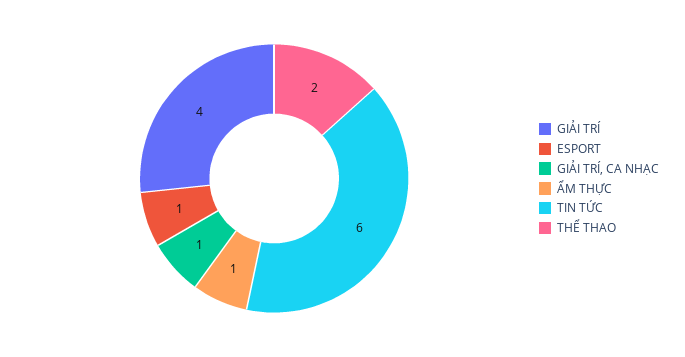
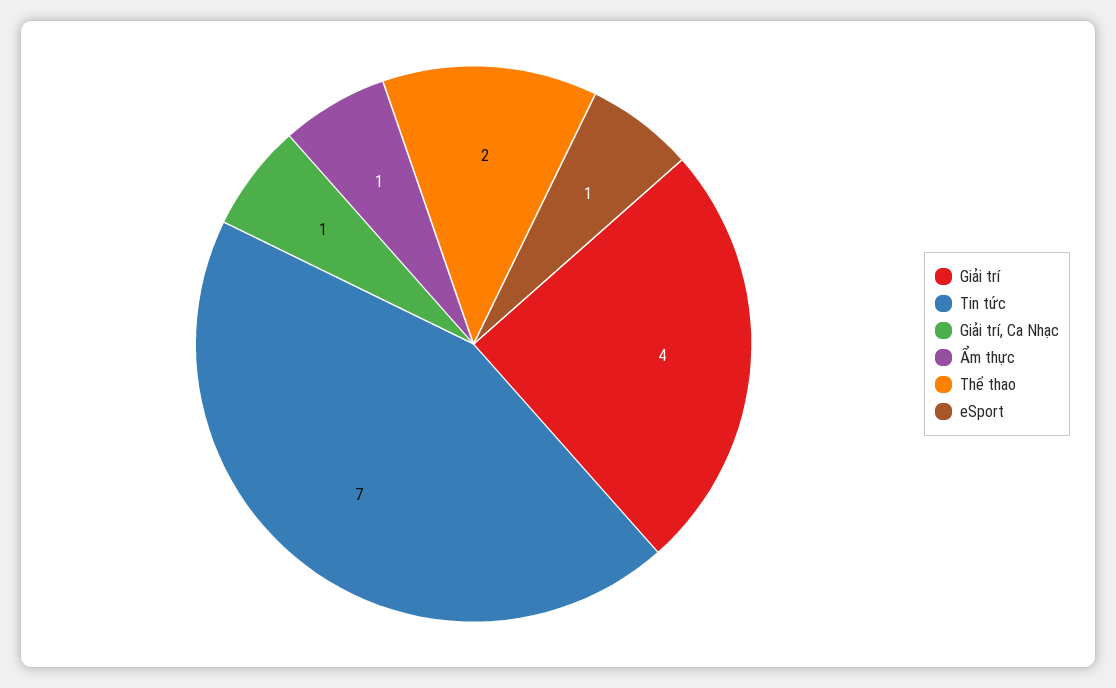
  {
    "GIẢI TRÍ": 4,
    "ESPORT": 1,
    "GIẢI TRÍ, CA NHẠC": 1,
    "ẨM THỰC": 1,
-   "TIN TỨC": 6,
+   "TIN TỨC": 7,
    "THỂ THAO": 2
  }

